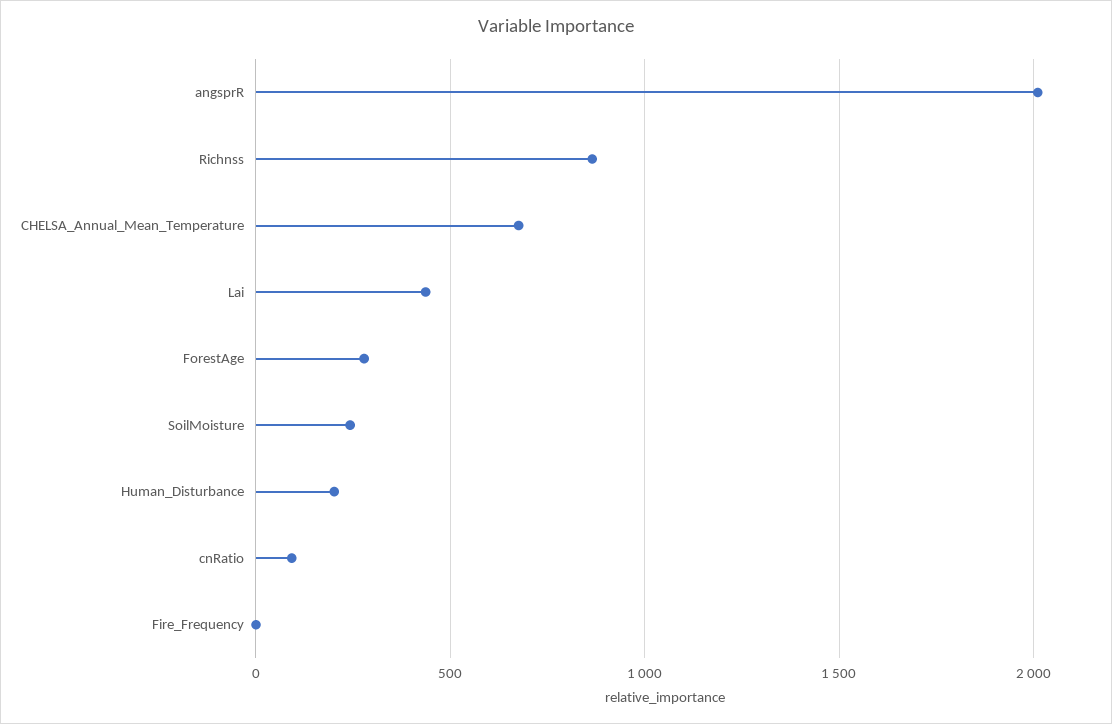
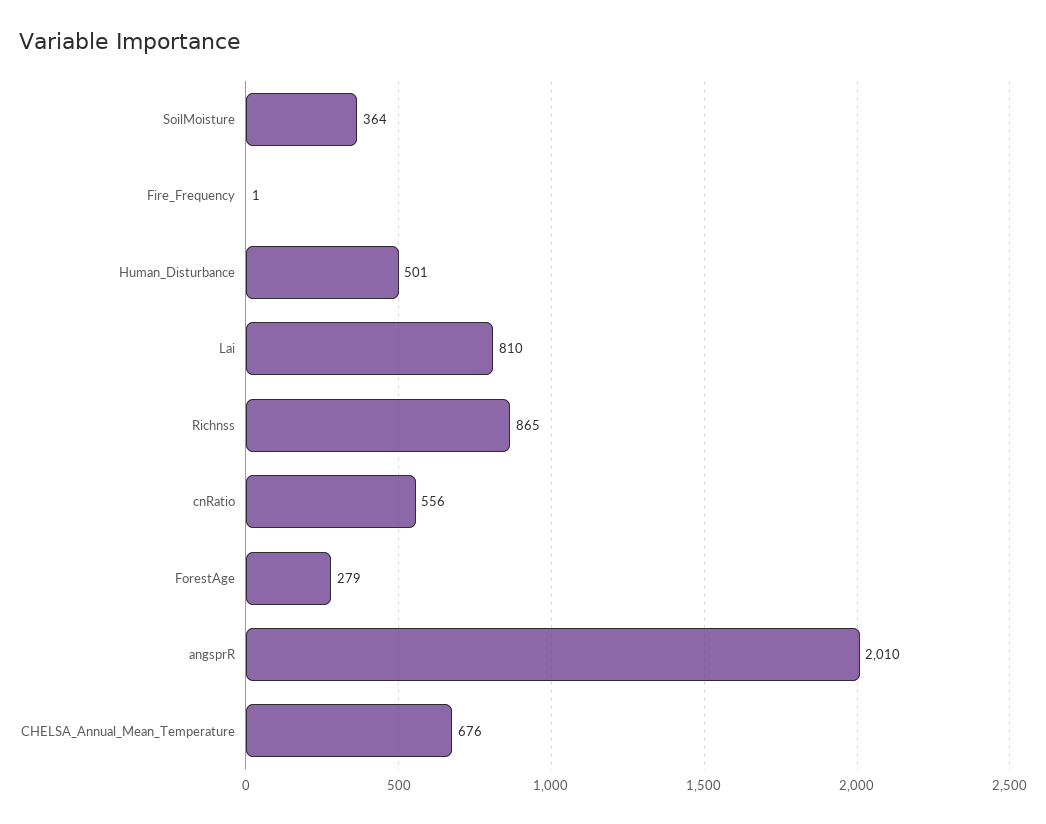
  {
    "angsprR": 2010,
    "Richnss": 865,
    "CHELSA_Annual_Mean_Temperature": 676,
-   "Lai": 450,
+   "Lai": 810,
    "ForestAge": 279,
-   "SoilMoisture": 250,
+   "SoilMoisture": 364,
-   "Human_Disturbance": 200,
+   "Human_Disturbance": 501,
-   "cnRatio": 100,
+   "cnRatio": 556,
    "Fire_Frequency": 1
  }

